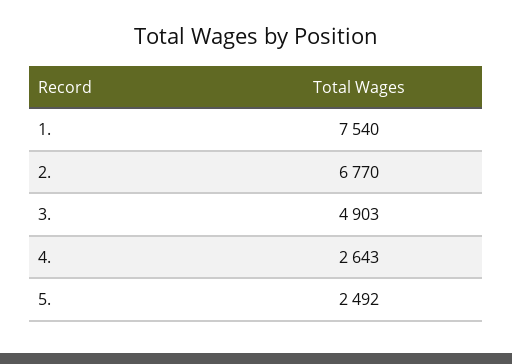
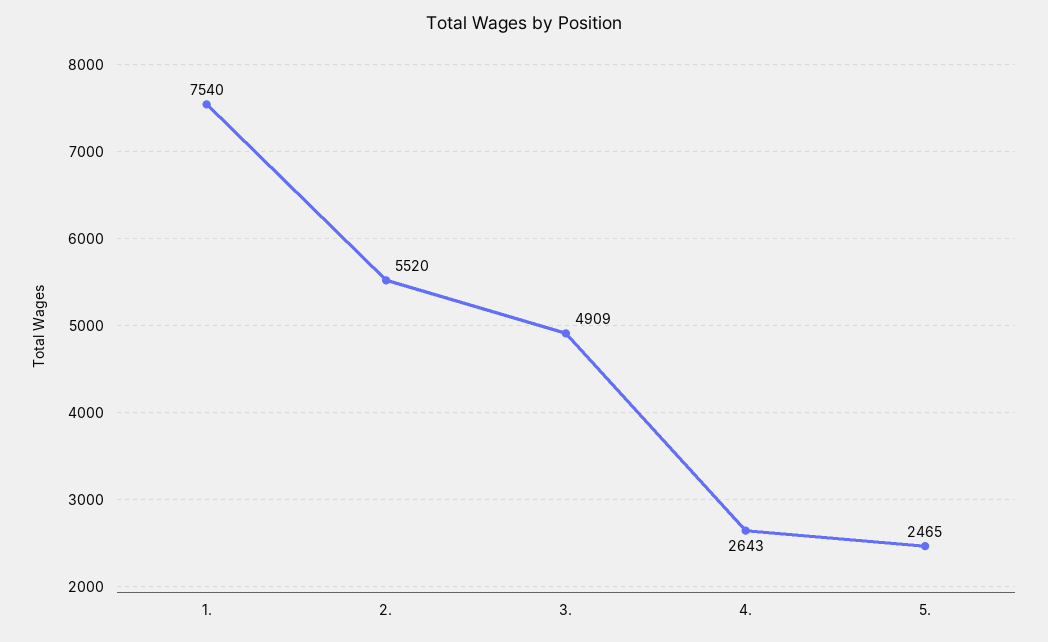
  {
    "1.": 7540,
-   "2.": 6770,
+   "2.": 5520,
-   "3.": 4903,
+   "3.": 4909,
    "4.": 2643,
-   "5.": 2492
+   "5.": 2465
  }

